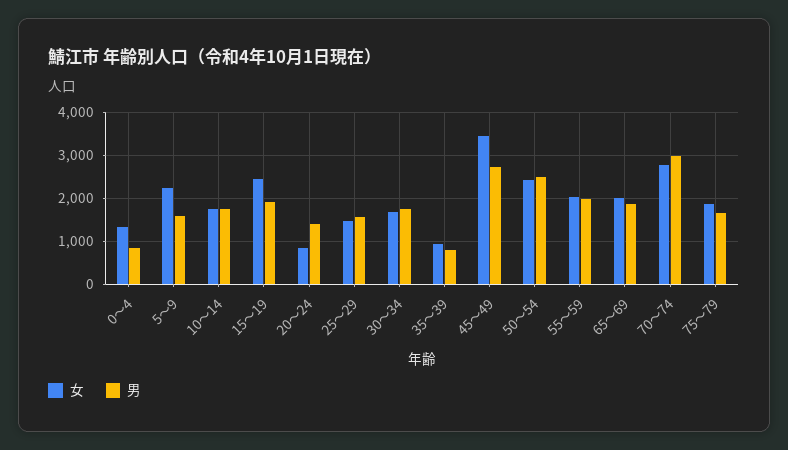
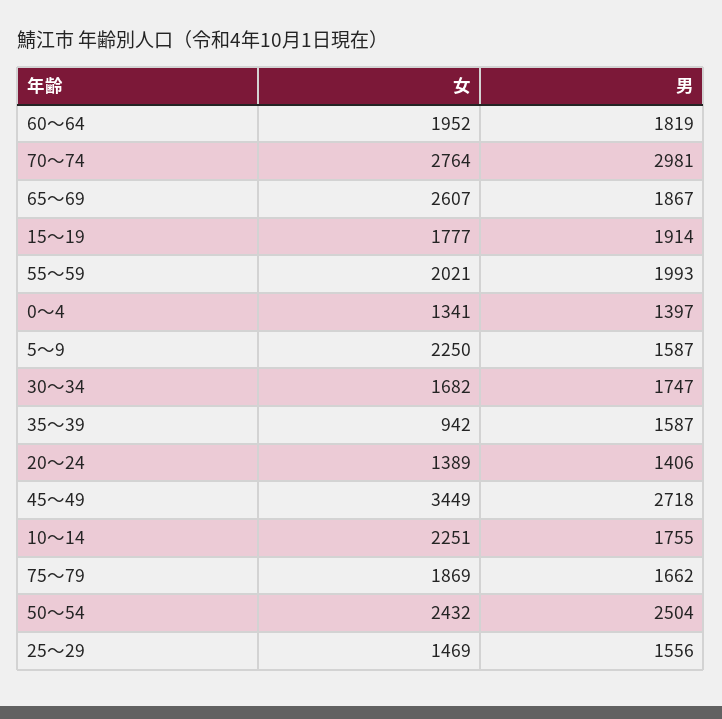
  {
    "女": {
      "0～4": 1341,
      "5～9": 2250,
-     "10～14": 1800,
+     "10～14": 2251,
-     "15～19": 2400,
+     "15～19": 1777,
-     "20～24": 800,
+     "20～24": 1389,
      "25～29": 1469,
      "30～34": 1682,
      "35～39": 942,
      "45～49": 3449,
      "50～54": 2432,
      "55～59": 2021,
-     "65～69": 2000,
+     "65～69": 2607,
      "70～74": 2764,
-     "75～79": 1869
+     "75～79": 1869,
+     "60～64": 1952
    },
    "男": {
-     "0～4": 800,
+     "0～4": 1397,
      "5～9": 1587,
      "10～14": 1755,
      "15～19": 1914,
      "20～24": 1406,
      "25～29": 1556,
      "30～34": 1747,
-     "35～39": 800,
+     "35～39": 1587,
      "45～49": 2718,
      "50～54": 2504,
      "55～59": 1993,
      "65～69": 1867,
      "70～74": 2981,
-     "75～79": 1662
+     "75～79": 1662,
+     "60～64": 1819
    }
  }

